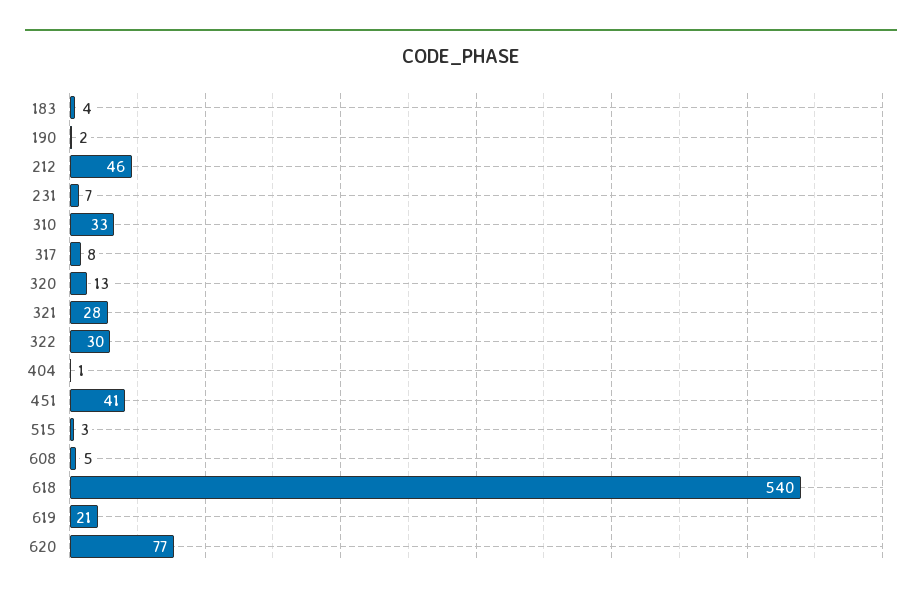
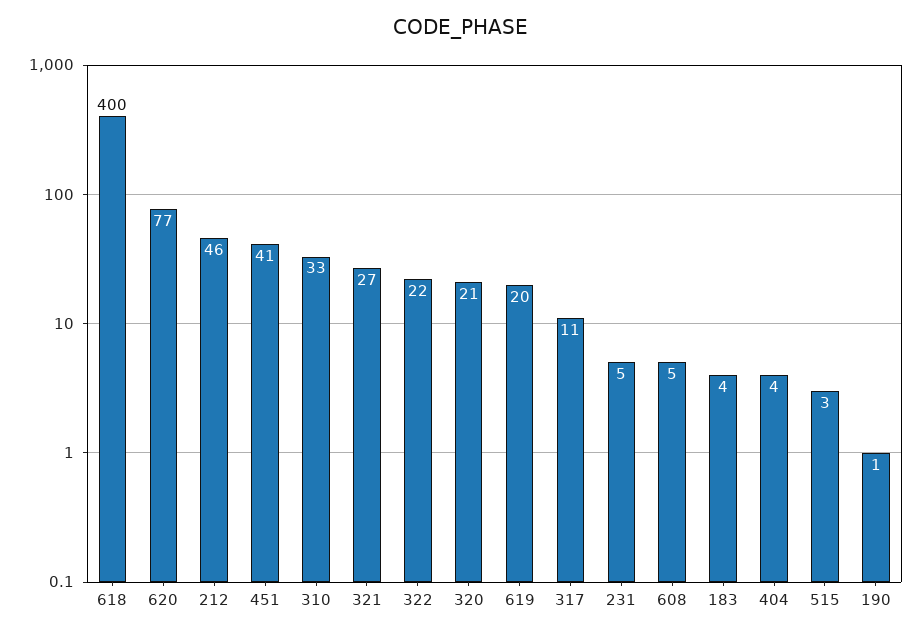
  {
    "183": 4,
-   "190": 2,
+   "190": 1,
    "212": 46,
-   "231": 7,
+   "231": 5,
    "310": 33,
-   "317": 8,
+   "317": 11,
-   "320": 13,
+   "320": 21,
-   "321": 28,
+   "321": 27,
-   "322": 30,
+   "322": 22,
-   "404": 1,
+   "404": 4,
    "451": 41,
    "515": 3,
    "608": 5,
-   "618": 540,
+   "618": 400,
-   "619": 21,
+   "619": 20,
    "620": 77
  }

